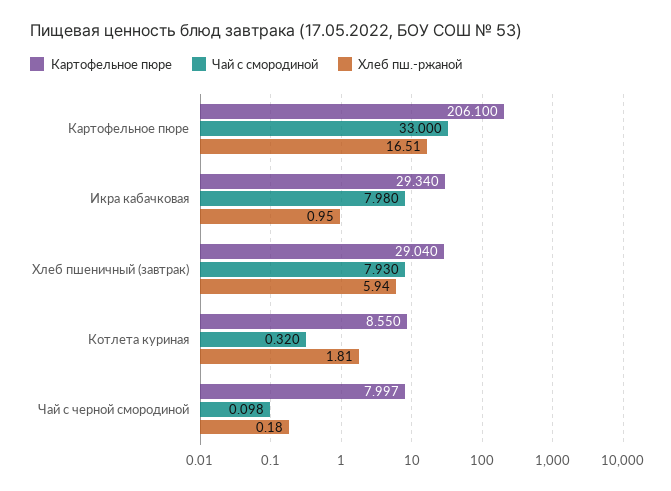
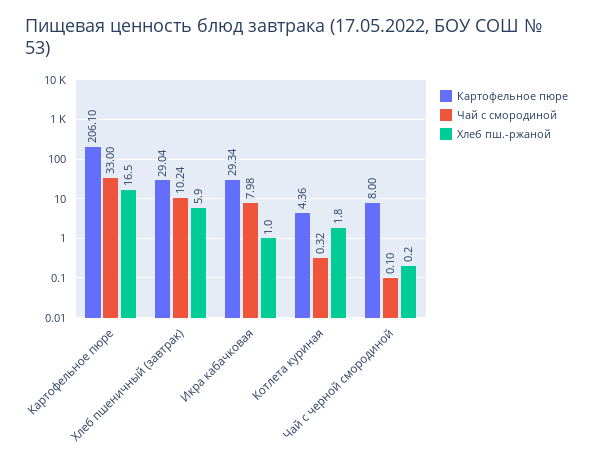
  {
    "Картофельное пюре": {
      "Картофельное пюре": 206.1,
      "Икра кабачковая": 29.34,
      "Хлеб пшеничный (завтрак)": 29.04,
-     "Котлета куриная": 8.55,
+     "Котлета куриная": 4.36,
      "Чай с черной смородиной": 7.997
    },
    "Чай с смородиной": {
      "Картофельное пюре": 33,
      "Икра кабачковая": 7.98,
-     "Хлеб пшеничный (завтрак)": 7.93,
+     "Хлеб пшеничный (завтрак)": 10.24,
      "Котлета куриная": 0.32,
      "Чай с черной смородиной": 0.098
    },
    "Хлеб пш.-ржаной": {
      "Картофельное пюре": 16.51,
      "Икра кабачковая": 0.95,
      "Хлеб пшеничный (завтрак)": 5.94,
      "Котлета куриная": 1.81,
      "Чай с черной смородиной": 0.18
    }
  }

